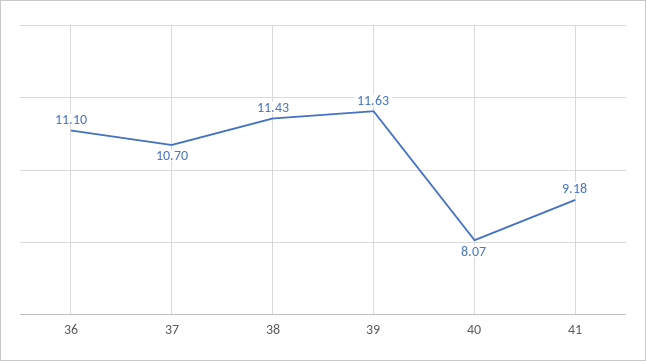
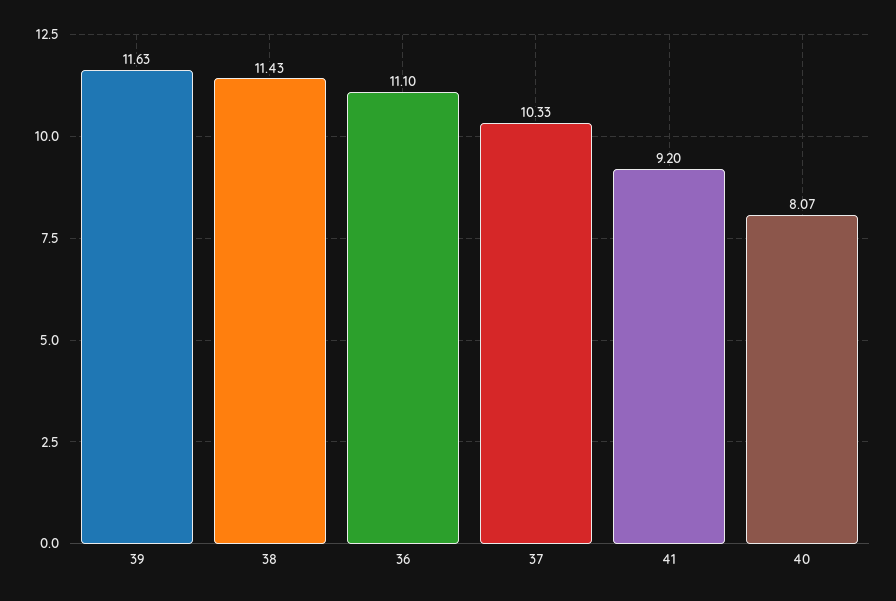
  {
    "36": 11.1,
-   "37": 10.7,
+   "37": 10.33,
    "38": 11.43,
    "39": 11.63,
    "40": 8.07,
-   "41": 9.18
+   "41": 9.2
  }

